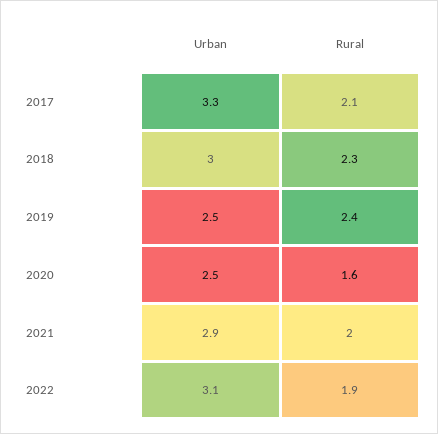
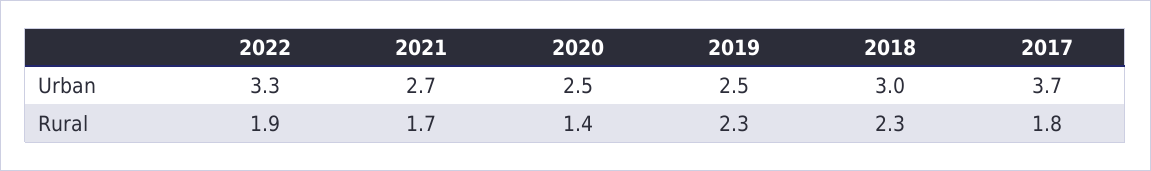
  {
    "Urban": {
-     "2017": 3.3,
+     "2017": 3.7,
      "2018": 3,
      "2019": 2.5,
      "2020": 2.5,
-     "2021": 2.9,
+     "2021": 2.7,
-     "2022": 3.1
+     "2022": 3.3
    },
    "Rural": {
-     "2017": 2.1,
+     "2017": 1.8,
      "2018": 2.3,
-     "2019": 2.4,
+     "2019": 2.3,
-     "2020": 1.6,
+     "2020": 1.4,
-     "2021": 2,
+     "2021": 1.7,
      "2022": 1.9
    }
  }

